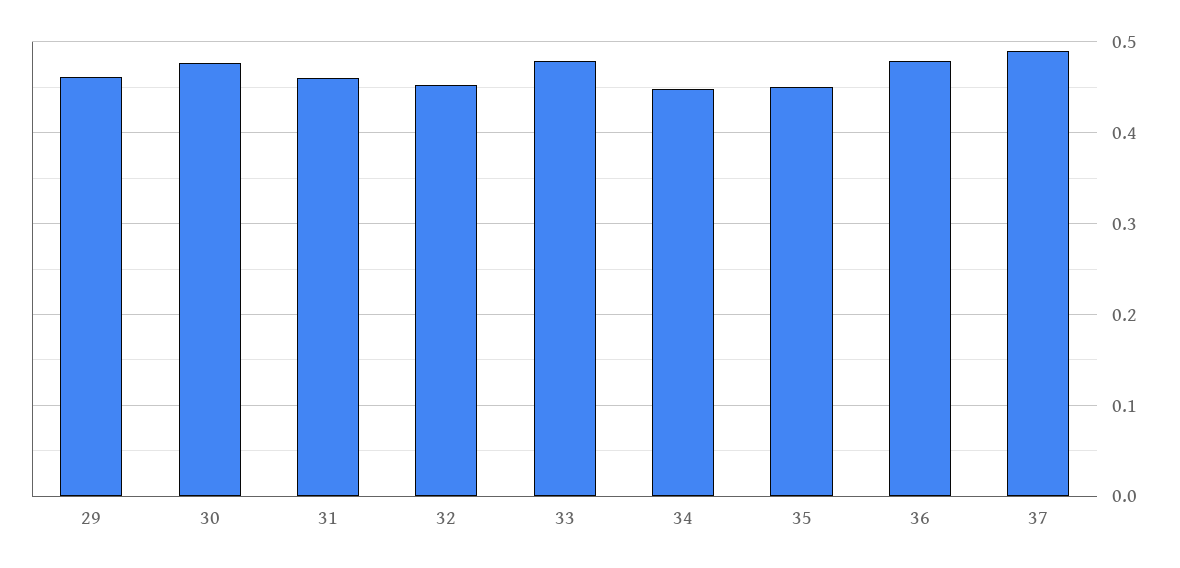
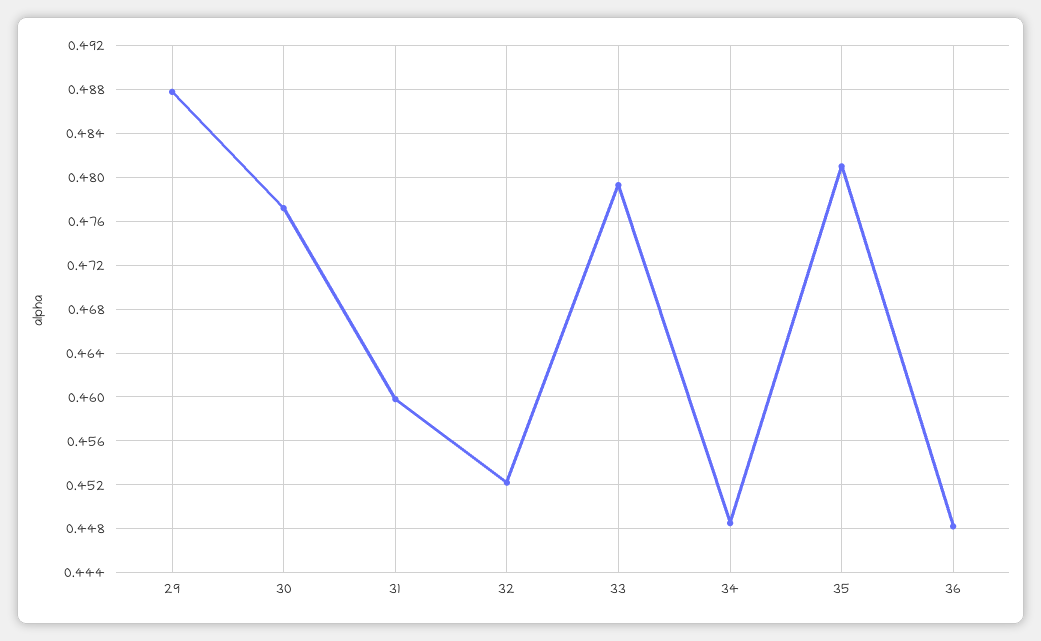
  {
-   "29": 0.46,
+   "29": 0.488,
    "30": 0.477,
    "31": 0.46,
    "32": 0.452,
    "33": 0.479,
    "34": 0.449,
-   "35": 0.45,
+   "35": 0.481,
-   "36": 0.48,
+   "36": 0.448
-   "37": 0.49
  }

